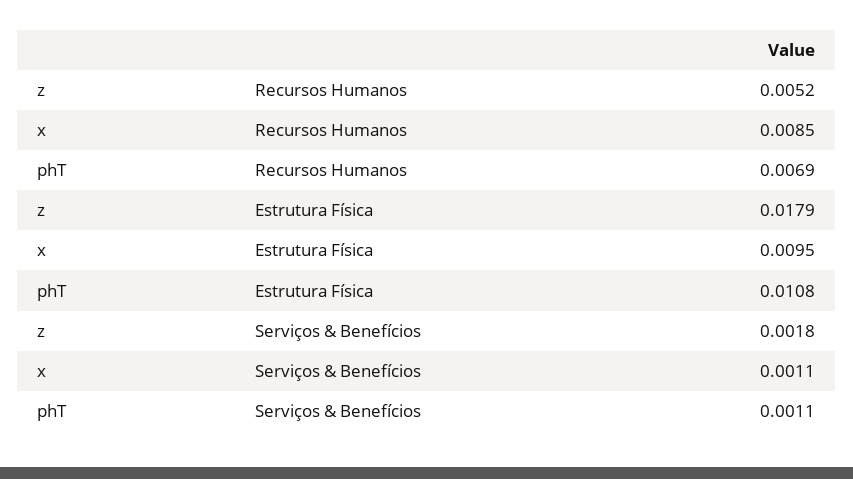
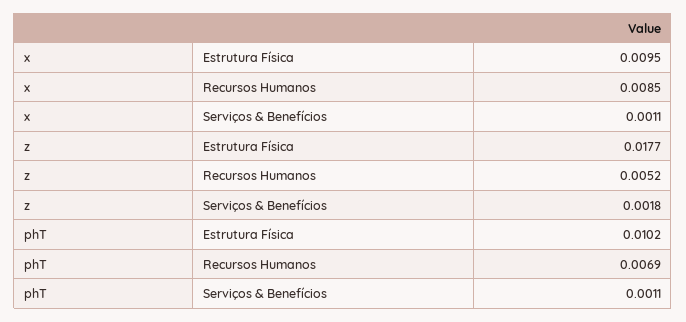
  {
    "z": {
      "Recursos Humanos": 0.0052,
-     "Estrutura Física": 0.0179,
+     "Estrutura Física": 0.0177,
      "Serviços & Benefícios": 0.0018
    },
    "x": {
      "Recursos Humanos": 0.0085,
      "Estrutura Física": 0.0095,
      "Serviços & Benefícios": 0.0011
    },
    "phT": {
      "Recursos Humanos": 0.0069,
-     "Estrutura Física": 0.0108,
+     "Estrutura Física": 0.0102,
      "Serviços & Benefícios": 0.0011
    }
  }

